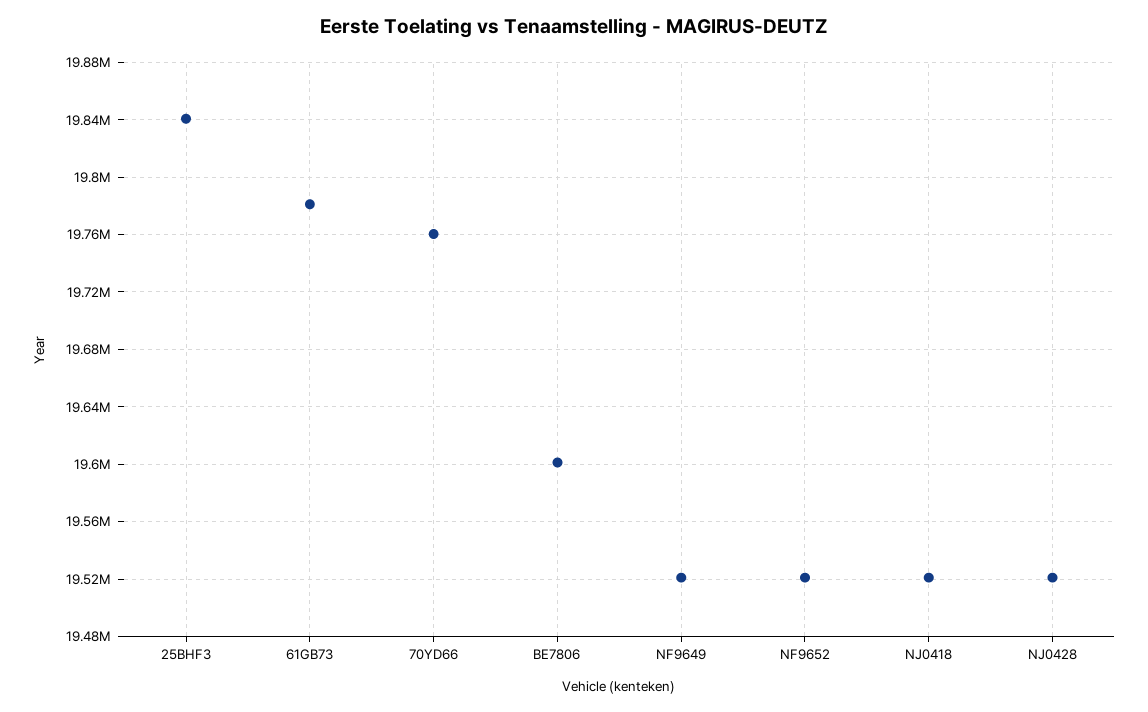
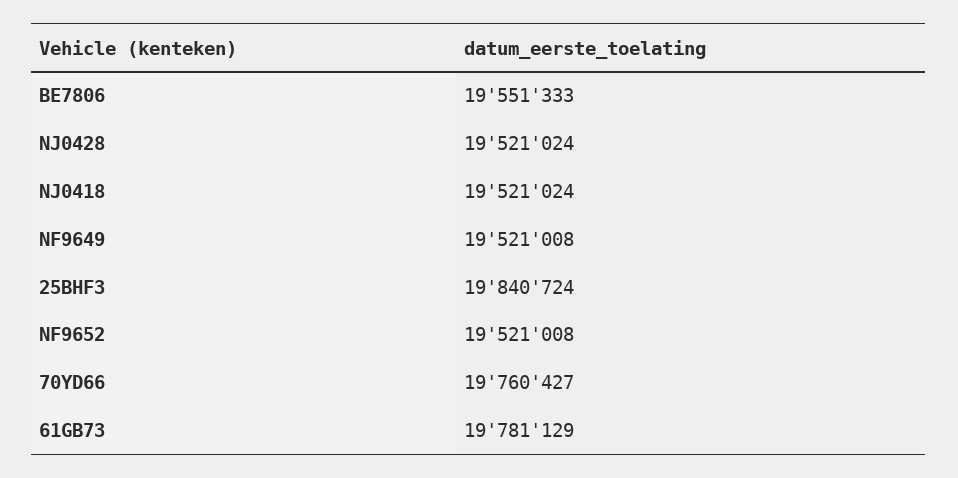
  {
    "25BHF3": 19840724,
    "61GB73": 19781129,
    "70YD66": 19760427,
-   "BE7806": 19600000,
+   "BE7806": 19551333,
    "NF9649": 19521008,
    "NF9652": 19521008,
    "NJ0418": 19521024,
    "NJ0428": 19521024
  }

